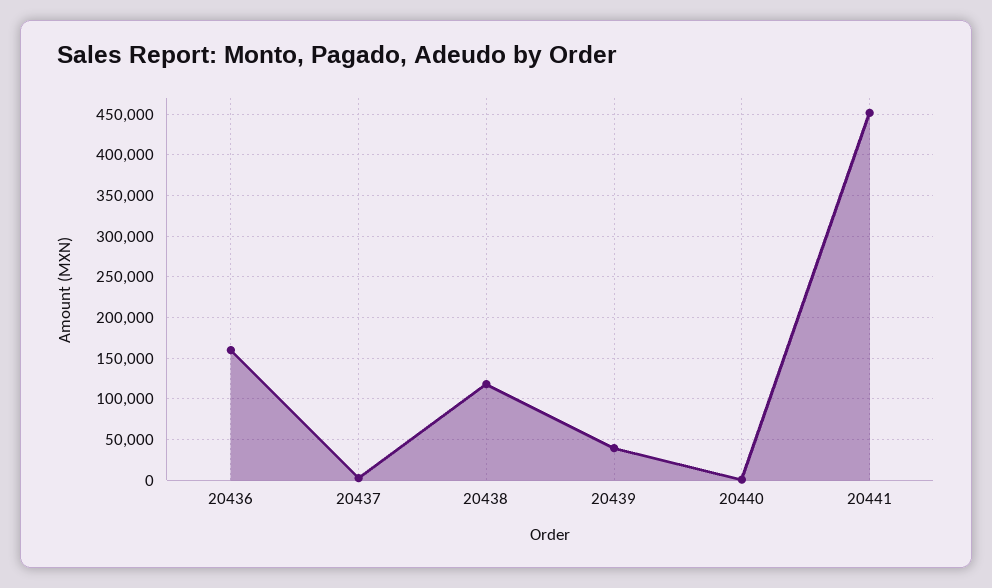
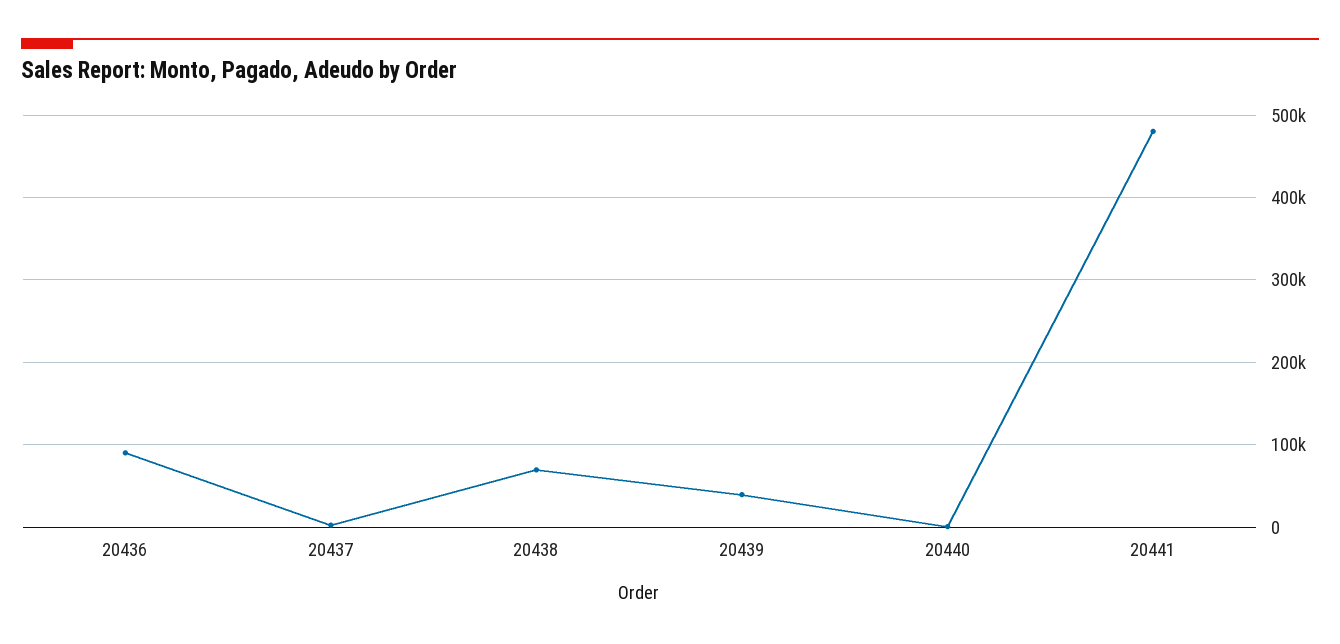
  {
-   "20436": 160000,
+   "20436": 90000,
    "20437": 0,
-   "20438": 120000,
+   "20438": 70000,
    "20439": 40000,
    "20440": 0,
-   "20441": 450000
+   "20441": 480000
  }

